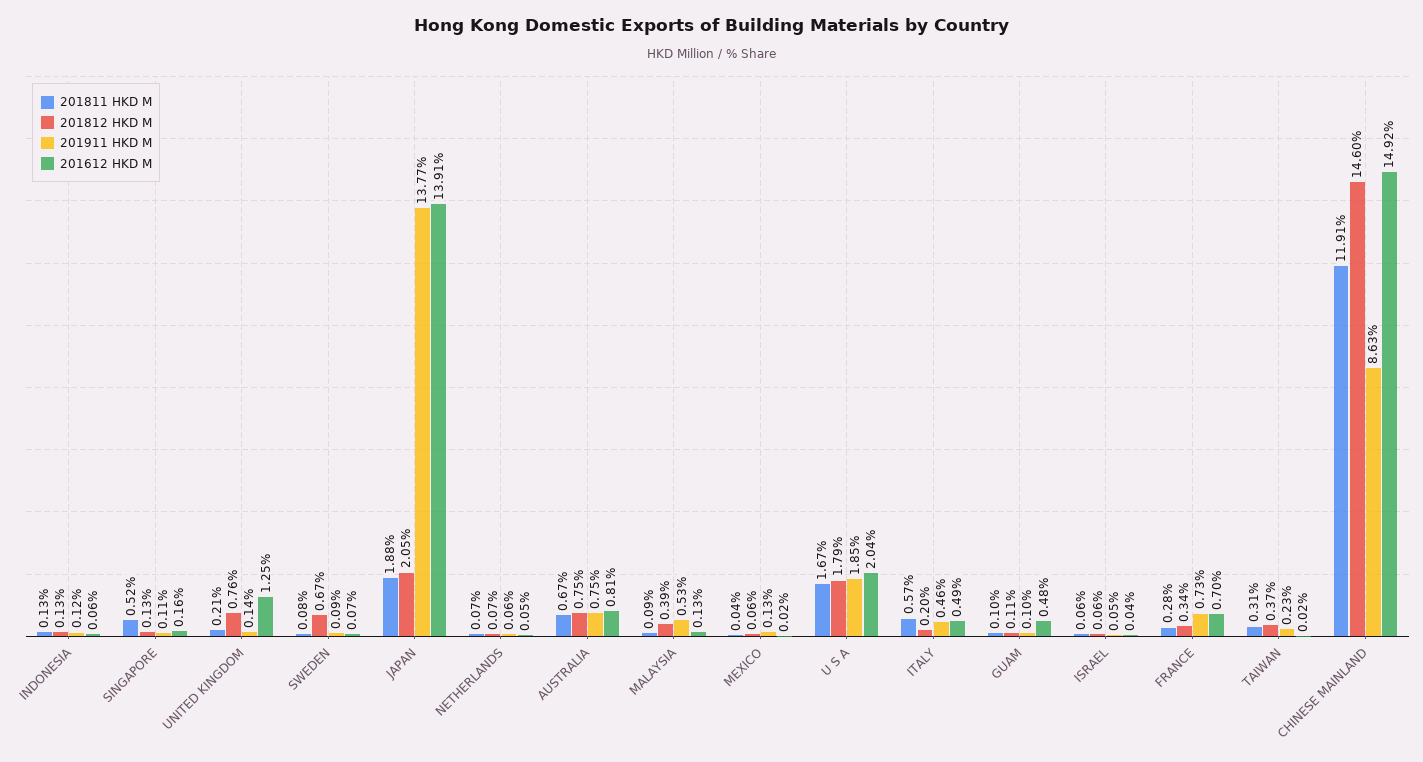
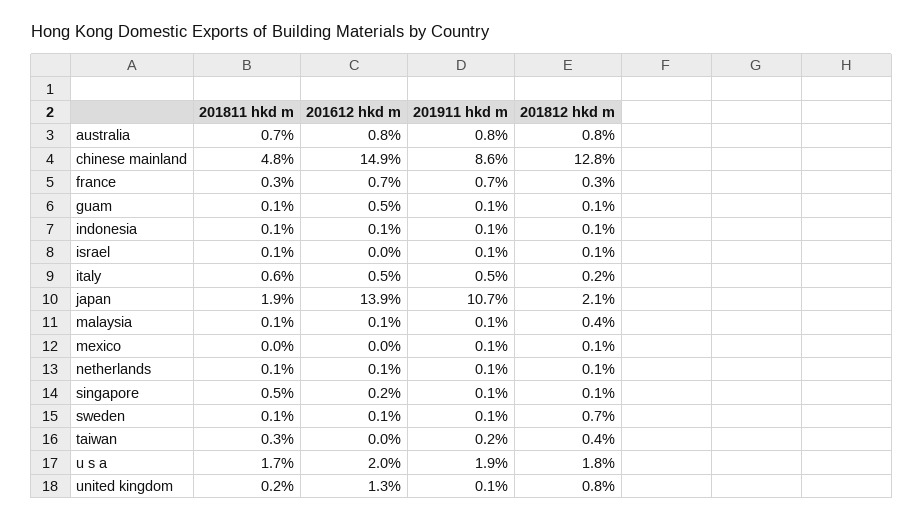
  {
    "201811 HKD M": {
      "INDONESIA": 0.13,
      "SINGAPORE": 0.52,
      "UNITED KINGDOM": 0.21,
      "SWEDEN": 0.08,
      "JAPAN": 1.88,
      "NETHERLANDS": 0.07,
      "AUSTRALIA": 0.67,
      "MALAYSIA": 0.09,
      "MEXICO": 0.04,
      "U S A": 1.67,
      "ITALY": 0.57,
      "GUAM": 0.1,
      "ISRAEL": 0.06,
      "FRANCE": 0.28,
      "TAIWAN": 0.31,
-     "CHINESE MAINLAND": 11.91
+     "CHINESE MAINLAND": 4.8
    },
    "201812 HKD M": {
      "INDONESIA": 0.13,
      "SINGAPORE": 0.13,
      "UNITED KINGDOM": 0.76,
      "SWEDEN": 0.67,
      "JAPAN": 2.05,
      "NETHERLANDS": 0.07,
      "AUSTRALIA": 0.75,
      "MALAYSIA": 0.39,
      "MEXICO": 0.06,
      "U S A": 1.79,
      "ITALY": 0.2,
      "GUAM": 0.11,
      "ISRAEL": 0.06,
      "FRANCE": 0.34,
      "TAIWAN": 0.37,
-     "CHINESE MAINLAND": 14.6
+     "CHINESE MAINLAND": 12.8
    },
    "201911 HKD M": {
      "INDONESIA": 0.12,
      "SINGAPORE": 0.11,
      "UNITED KINGDOM": 0.14,
      "SWEDEN": 0.09,
-     "JAPAN": 13.77,
+     "JAPAN": 10.7,
      "NETHERLANDS": 0.06,
      "AUSTRALIA": 0.75,
-     "MALAYSIA": 0.53,
+     "MALAYSIA": 0.1,
      "MEXICO": 0.13,
      "U S A": 1.85,
      "ITALY": 0.46,
      "GUAM": 0.1,
      "ISRAEL": 0.05,
      "FRANCE": 0.73,
      "TAIWAN": 0.23,
      "CHINESE MAINLAND": 8.63
    },
    "201612 HKD M": {
      "INDONESIA": 0.06,
      "SINGAPORE": 0.16,
      "UNITED KINGDOM": 1.25,
      "SWEDEN": 0.07,
      "JAPAN": 13.91,
      "NETHERLANDS": 0.05,
      "AUSTRALIA": 0.81,
      "MALAYSIA": 0.13,
      "MEXICO": 0.02,
      "U S A": 2.04,
      "ITALY": 0.49,
      "GUAM": 0.48,
      "ISRAEL": 0.04,
      "FRANCE": 0.7,
      "TAIWAN": 0.02,
      "CHINESE MAINLAND": 14.92
    }
  }

